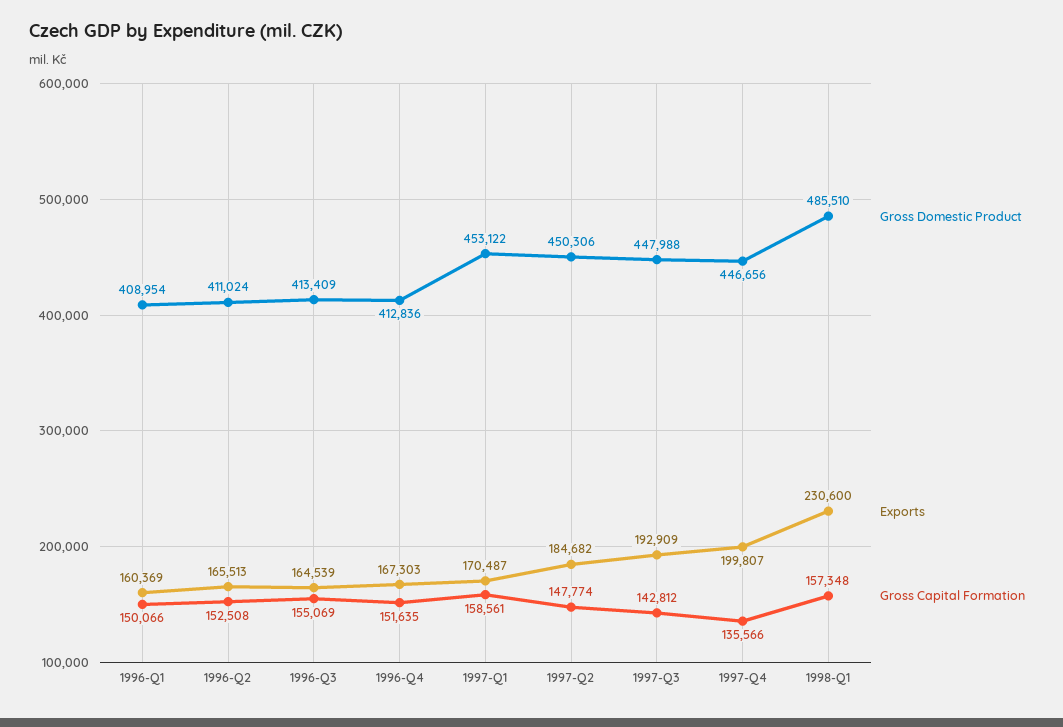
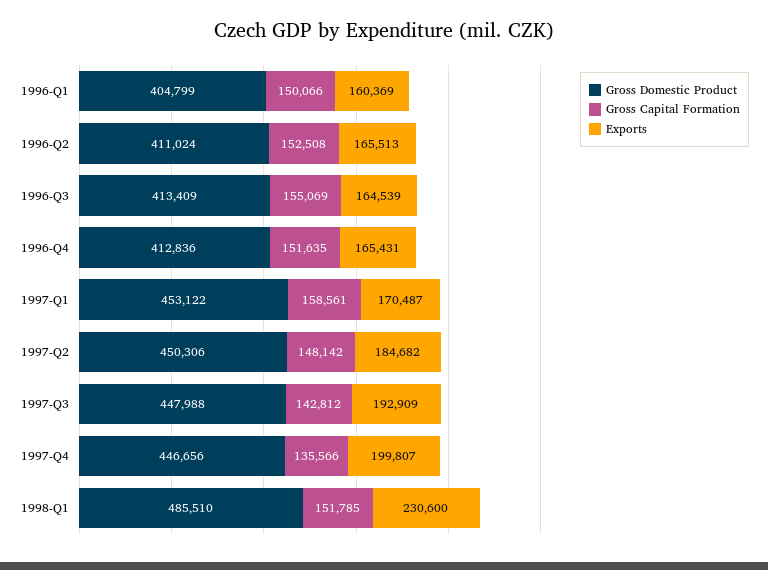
  {
    "Gross Domestic Product": {
-     "1996-Q1": 408954,
+     "1996-Q1": 404799,
      "1996-Q2": 411024,
      "1996-Q3": 413409,
      "1996-Q4": 412836,
      "1997-Q1": 453122,
      "1997-Q2": 450306,
      "1997-Q3": 447988,
      "1997-Q4": 446656,
      "1998-Q1": 485510
    },
    "Exports": {
      "1996-Q1": 160369,
      "1996-Q2": 165513,
      "1996-Q3": 164539,
-     "1996-Q4": 167303,
+     "1996-Q4": 165431,
      "1997-Q1": 170487,
      "1997-Q2": 184682,
      "1997-Q3": 192909,
      "1997-Q4": 199807,
      "1998-Q1": 230600
    },
    "Gross Capital Formation": {
      "1996-Q1": 150066,
      "1996-Q2": 152508,
      "1996-Q3": 155069,
      "1996-Q4": 151635,
      "1997-Q1": 158561,
-     "1997-Q2": 147774,
+     "1997-Q2": 148142,
      "1997-Q3": 142812,
      "1997-Q4": 135566,
-     "1998-Q1": 157348
+     "1998-Q1": 151785
    }
  }

